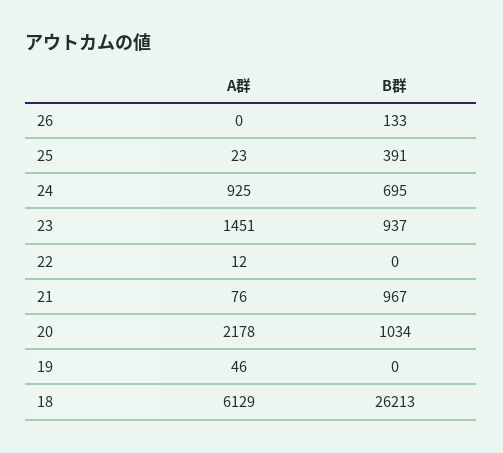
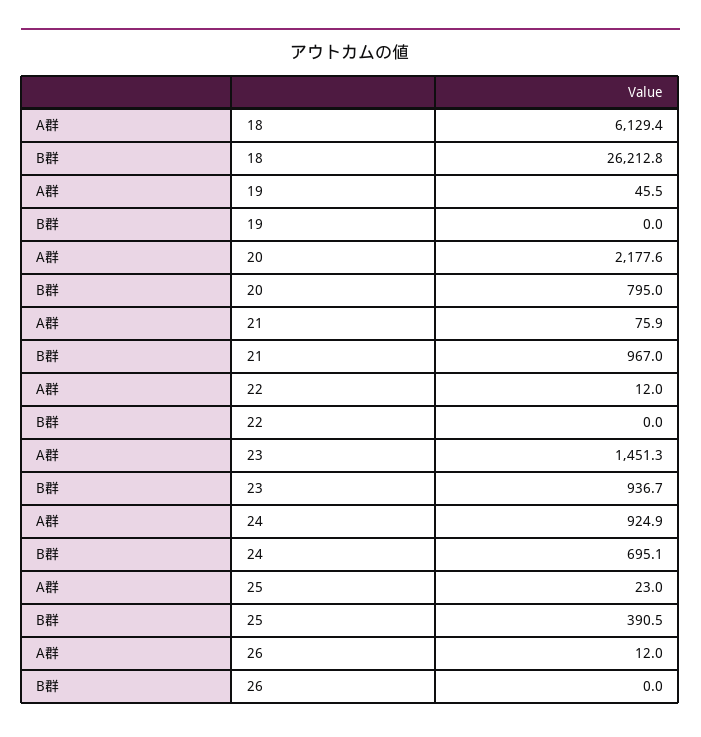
  {
    "A群": {
-     "26": 0,
+     "26": 12,
      "25": 23,
      "24": 924.9,
      "23": 1451.3,
      "22": 12,
      "21": 75.9,
      "20": 2177.6,
      "19": 45.5,
      "18": 6129.4
    },
    "B群": {
-     "26": 133,
+     "26": 0,
      "25": 390.5,
      "24": 695.1,
      "23": 936.7,
      "22": 0,
      "21": 967,
-     "20": 1034,
+     "20": 795,
      "19": 0,
      "18": 26212.8
    }
  }

